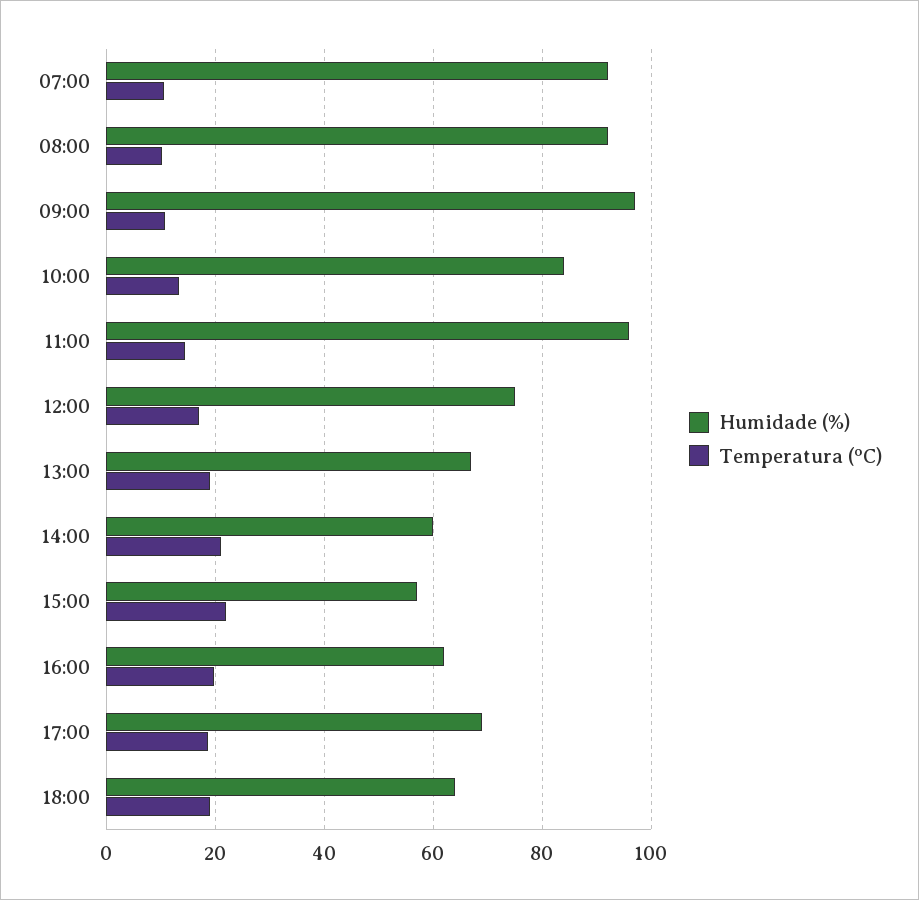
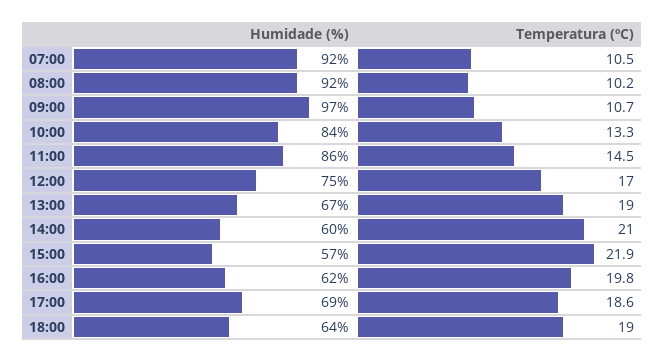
  {
    "Humidade (%)": {
      "07:00": 92,
      "08:00": 92,
      "09:00": 97,
      "10:00": 84,
-     "11:00": 96,
+     "11:00": 86,
      "12:00": 75,
      "13:00": 67,
      "14:00": 60,
      "15:00": 57,
      "16:00": 62,
      "17:00": 69,
      "18:00": 64
    },
    "Temperatura (ºC)": {
      "07:00": 10.5,
      "08:00": 10.2,
      "09:00": 10.7,
      "10:00": 13.3,
      "11:00": 14.5,
      "12:00": 17,
      "13:00": 19,
      "14:00": 21,
      "15:00": 21.9,
      "16:00": 19.8,
      "17:00": 18.6,
      "18:00": 19
    }
  }

